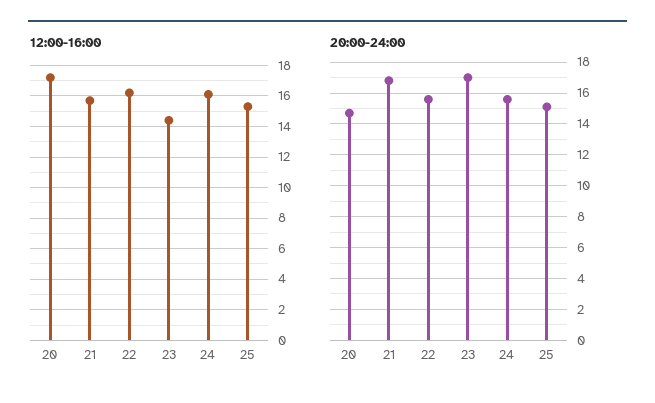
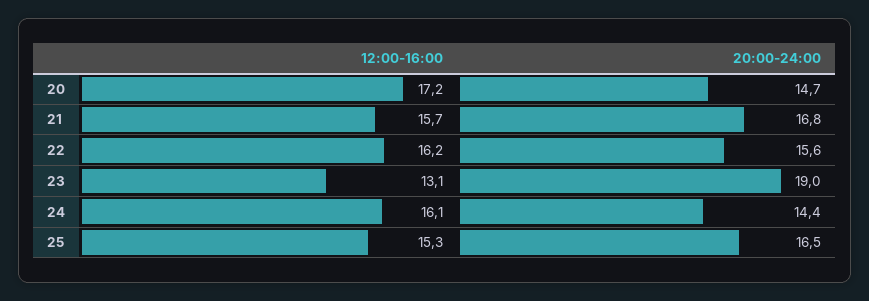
  {
    "12:00-16:00": {
      "20": 17.2,
      "21": 15.7,
      "22": 16.2,
-     "23": 14.5,
+     "23": 13.1,
      "24": 16.1,
      "25": 15.3
    },
    "20:00-24:00": {
      "20": 14.7,
      "21": 16.8,
      "22": 15.6,
-     "23": 17,
+     "23": 19,
-     "24": 15.5,
+     "24": 14.4,
-     "25": 15
+     "25": 16.5
    }
  }

